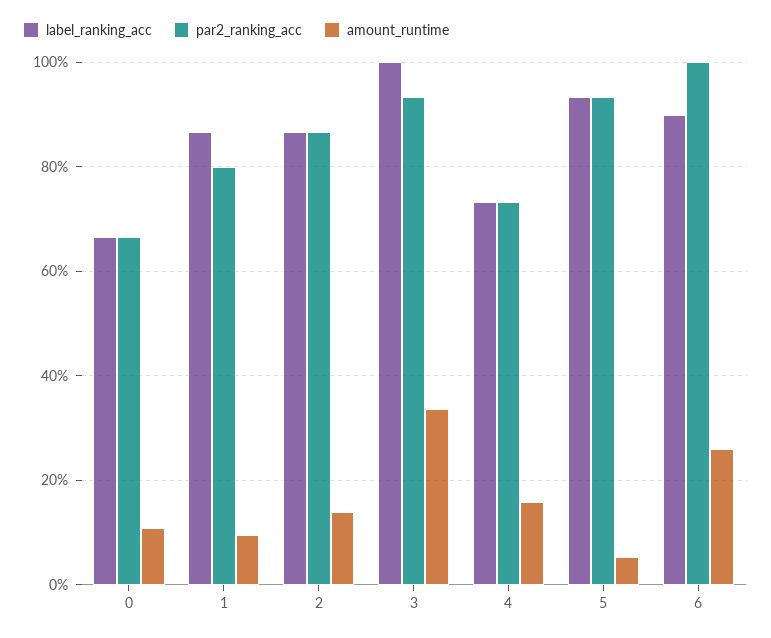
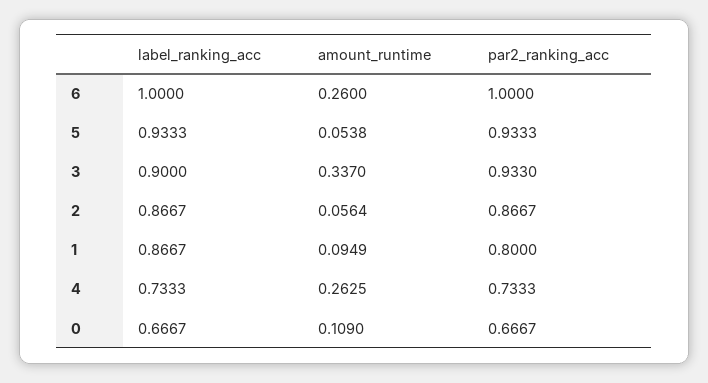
  {
    "label_ranking_acc": {
      "0": 0.6667,
      "1": 0.8667,
      "2": 0.8667,
-     "3": 1,
+     "3": 0.9,
      "4": 0.7333,
      "5": 0.9333,
-     "6": 0.9
+     "6": 1
    },
    "par2_ranking_acc": {
      "0": 0.6667,
      "1": 0.8,
      "2": 0.8667,
      "3": 0.933,
      "4": 0.7333,
      "5": 0.9333,
      "6": 1
    },
    "amount_runtime": {
      "0": 0.109,
      "1": 0.0949,
-     "2": 0.14,
+     "2": 0.0564,
      "3": 0.337,
-     "4": 0.16,
+     "4": 0.2625,
      "5": 0.0538,
      "6": 0.26
    }
  }

